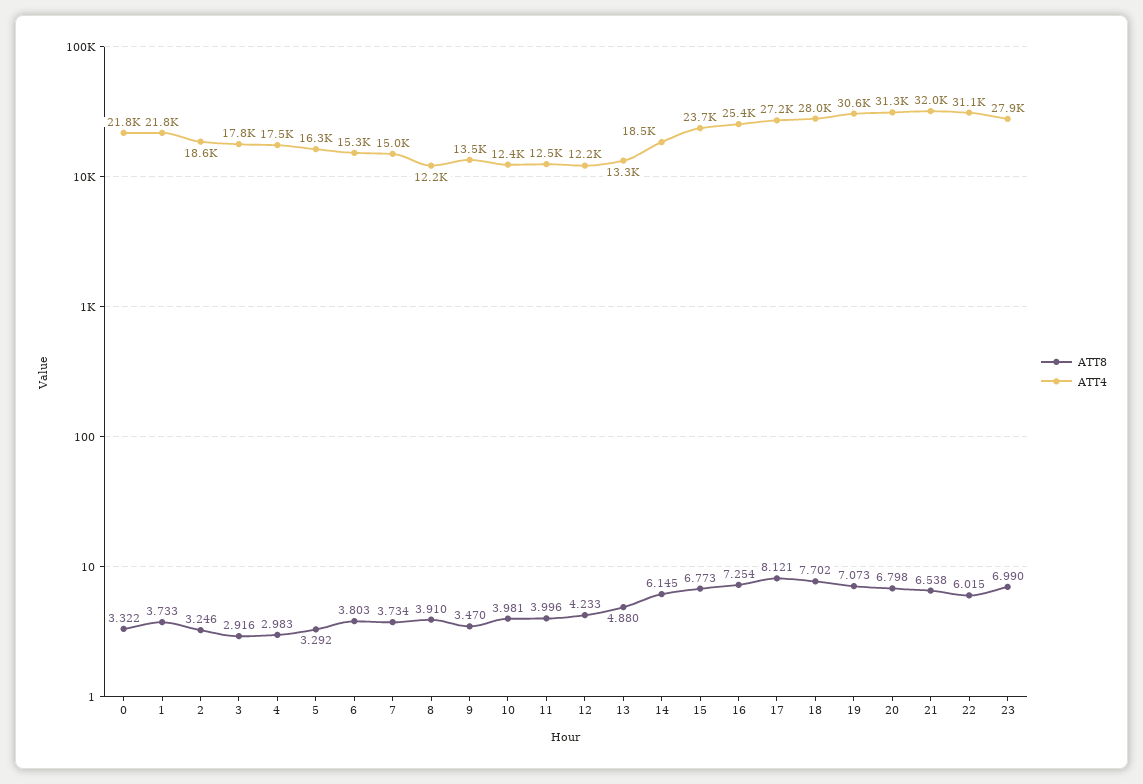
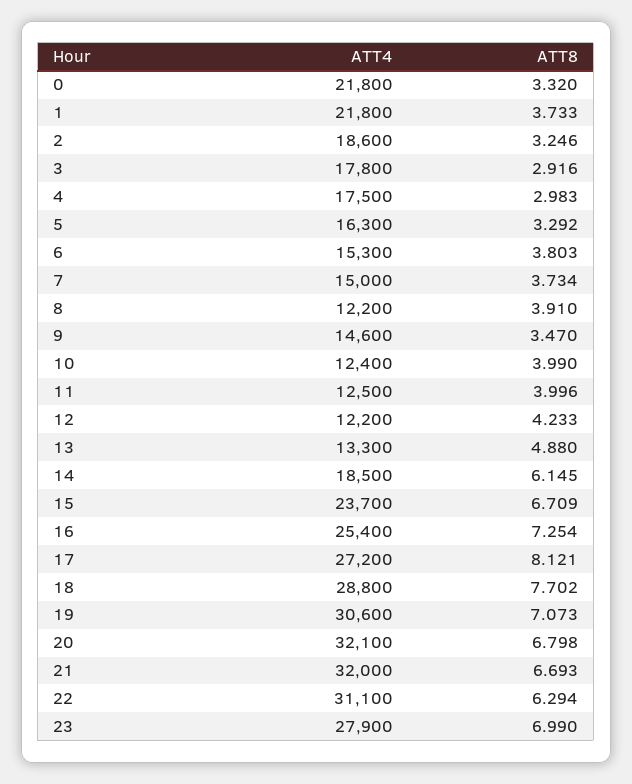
  {
    "ATT8": {
-     "0": 3.322,
+     "0": 3.32,
      "1": 3.733,
      "2": 3.246,
      "3": 2.916,
      "4": 2.983,
      "5": 3.292,
      "6": 3.803,
      "7": 3.734,
      "8": 3.91,
      "9": 3.47,
-     "10": 3.981,
+     "10": 3.99,
      "11": 3.996,
      "12": 4.233,
      "13": 4.88,
      "14": 6.145,
-     "15": 6.773,
+     "15": 6.709,
      "16": 7.254,
      "17": 8.121,
      "18": 7.702,
      "19": 7.073,
      "20": 6.798,
-     "21": 6.538,
+     "21": 6.693,
-     "22": 6.015,
+     "22": 6.294,
      "23": 6.99
    },
    "ATT4": {
      "0": 21800,
      "1": 21800,
      "2": 18600,
      "3": 17800,
      "4": 17500,
      "5": 16300,
      "6": 15300,
      "7": 15000,
      "8": 12200,
-     "9": 13500,
+     "9": 14600,
      "10": 12400,
      "11": 12500,
      "12": 12200,
      "13": 13300,
      "14": 18500,
      "15": 23700,
      "16": 25400,
      "17": 27200,
-     "18": 28000,
+     "18": 28800,
      "19": 30600,
-     "20": 31300,
+     "20": 32100,
      "21": 32000,
      "22": 31100,
      "23": 27900
    }
  }

